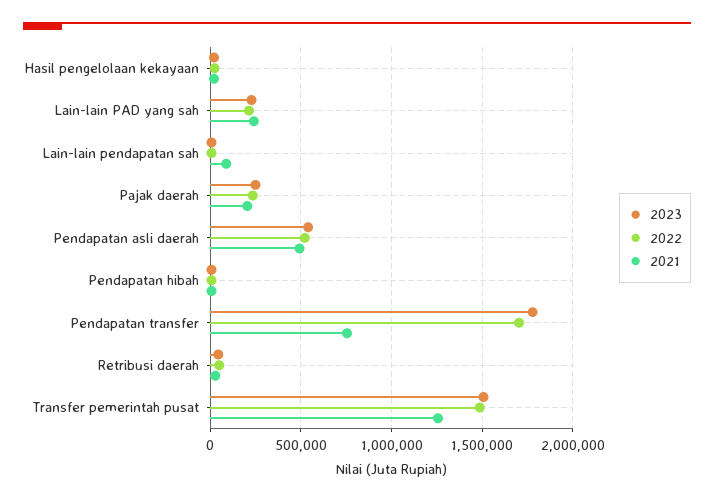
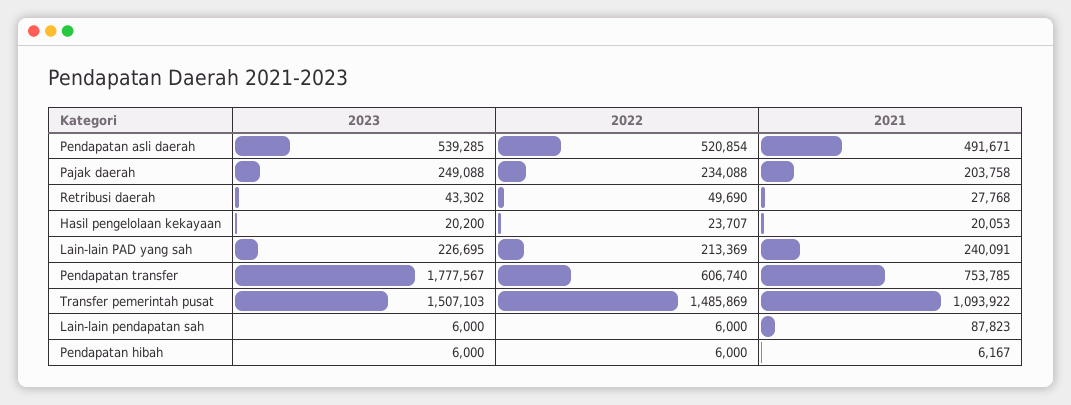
  {
    "2023": {
      "Hasil pengelolaan kekayaan": 20200,
      "Lain-lain PAD yang sah": 226695,
      "Lain-lain pendapatan sah": 6000,
      "Pajak daerah": 249088,
      "Pendapatan asli daerah": 539285,
      "Pendapatan hibah": 6000,
      "Pendapatan transfer": 1777567,
      "Retribusi daerah": 43302,
      "Transfer pemerintah pusat": 1507103
    },
    "2022": {
      "Hasil pengelolaan kekayaan": 23707,
      "Lain-lain PAD yang sah": 213369,
      "Lain-lain pendapatan sah": 6000,
      "Pajak daerah": 234088,
      "Pendapatan asli daerah": 520854,
      "Pendapatan hibah": 6000,
-     "Pendapatan transfer": 1700000,
+     "Pendapatan transfer": 606740,
      "Retribusi daerah": 49690,
      "Transfer pemerintah pusat": 1485869
    },
    "2021": {
      "Hasil pengelolaan kekayaan": 20053,
      "Lain-lain PAD yang sah": 240091,
      "Lain-lain pendapatan sah": 87823,
      "Pajak daerah": 203758,
      "Pendapatan asli daerah": 491671,
      "Pendapatan hibah": 6167,
      "Pendapatan transfer": 753785,
      "Retribusi daerah": 27768,
-     "Transfer pemerintah pusat": 1250000
+     "Transfer pemerintah pusat": 1093922
    }
  }

